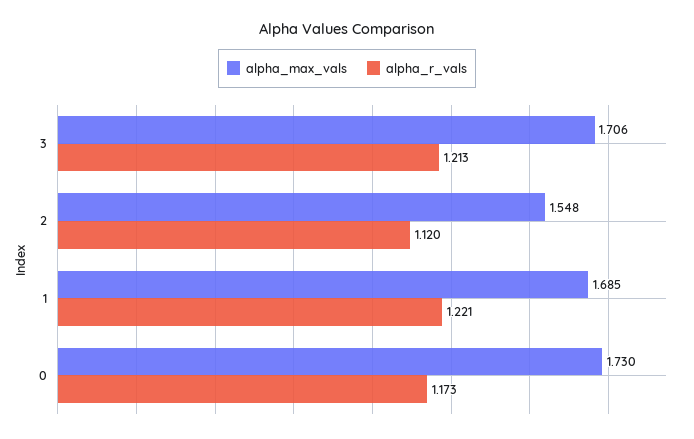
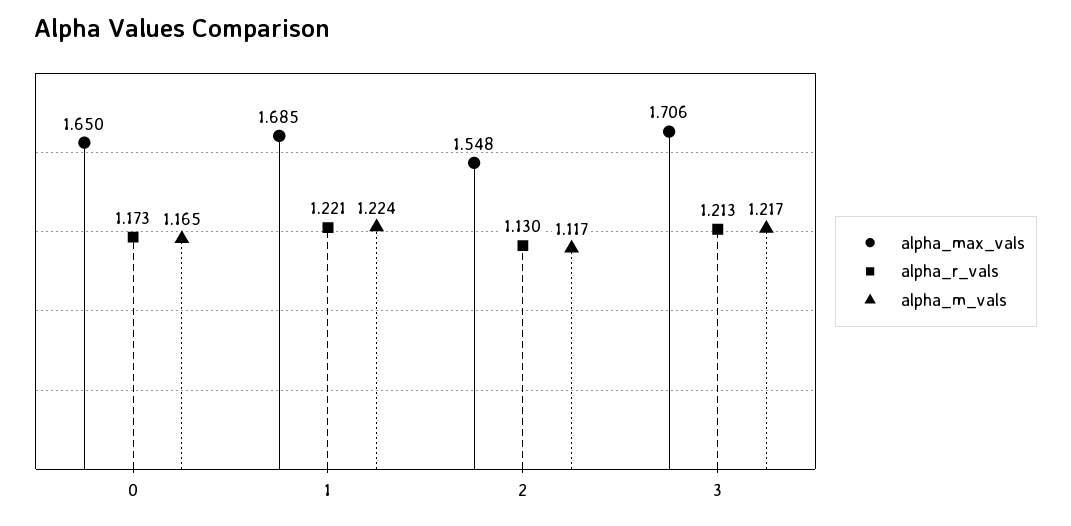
  {
    "alpha_max_vals": {
      "3": 1.706,
      "2": 1.548,
      "1": 1.685,
-     "0": 1.73
+     "0": 1.65
    },
    "alpha_r_vals": {
      "3": 1.213,
-     "2": 1.12,
+     "2": 1.13,
      "1": 1.221,
      "0": 1.173
-   }
+   },
+   "alpha_m_vals": {
+     "0": 1.165,
+     "1": 1.224,
+     "2": 1.117,
+     "3": 1.217
+   }
  }

